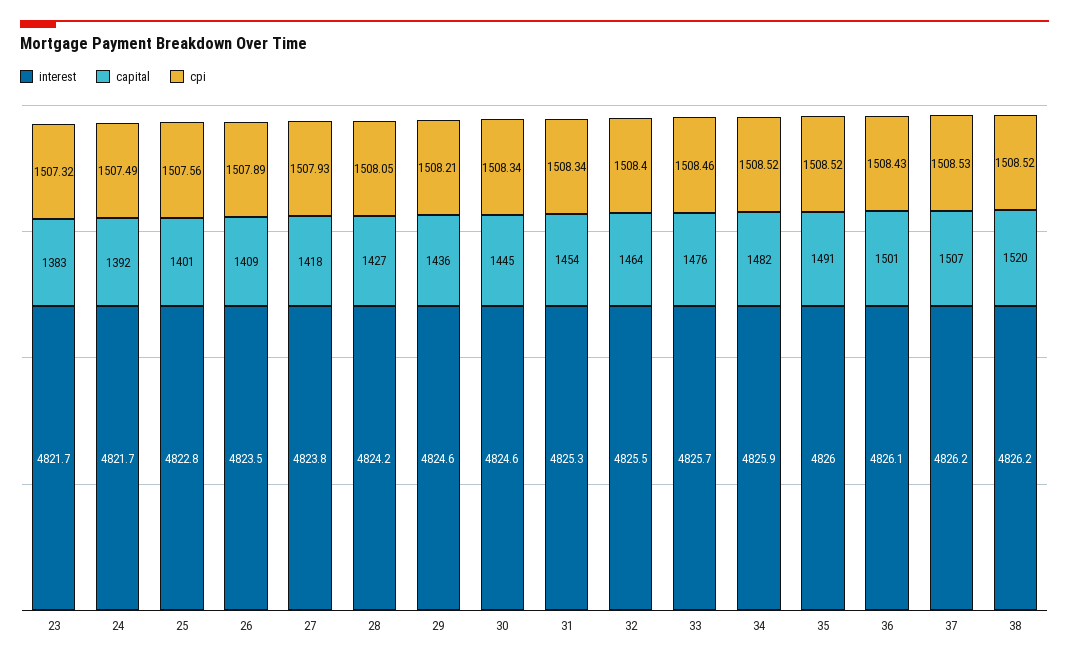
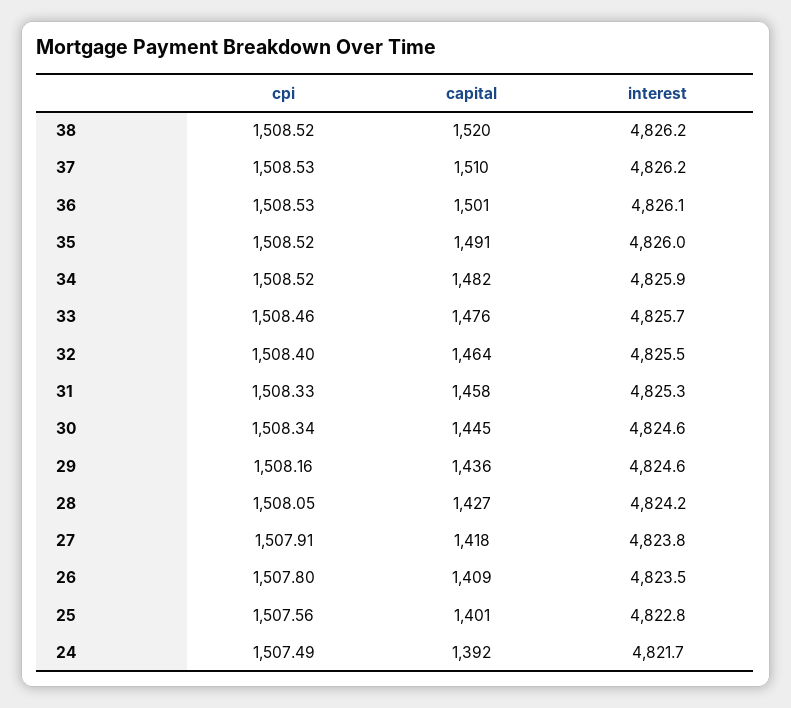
  {
    "interest": {
-     "23": 4821.7,
      "24": 4821.7,
      "25": 4822.8,
      "26": 4823.5,
      "27": 4823.8,
      "28": 4824.2,
      "29": 4824.6,
      "30": 4824.6,
      "31": 4825.3,
      "32": 4825.5,
      "33": 4825.7,
      "34": 4825.9,
      "35": 4826,
      "36": 4826.1,
      "37": 4826.2,
      "38": 4826.2
    },
    "capital": {
-     "23": 1383,
      "24": 1392,
      "25": 1401,
      "26": 1409,
      "27": 1418,
      "28": 1427,
      "29": 1436,
      "30": 1445,
-     "31": 1454,
+     "31": 1458,
      "32": 1464,
      "33": 1476,
      "34": 1482,
      "35": 1491,
      "36": 1501,
-     "37": 1507,
+     "37": 1510,
      "38": 1520
    },
    "cpi": {
-     "23": 1507.32,
      "24": 1507.49,
      "25": 1507.56,
-     "26": 1507.89,
+     "26": 1507.8,
-     "27": 1507.93,
+     "27": 1507.91,
      "28": 1508.05,
-     "29": 1508.21,
+     "29": 1508.16,
      "30": 1508.34,
-     "31": 1508.34,
+     "31": 1508.33,
      "32": 1508.4,
      "33": 1508.46,
      "34": 1508.52,
      "35": 1508.52,
-     "36": 1508.43,
+     "36": 1508.53,
      "37": 1508.53,
      "38": 1508.52
    }
  }

